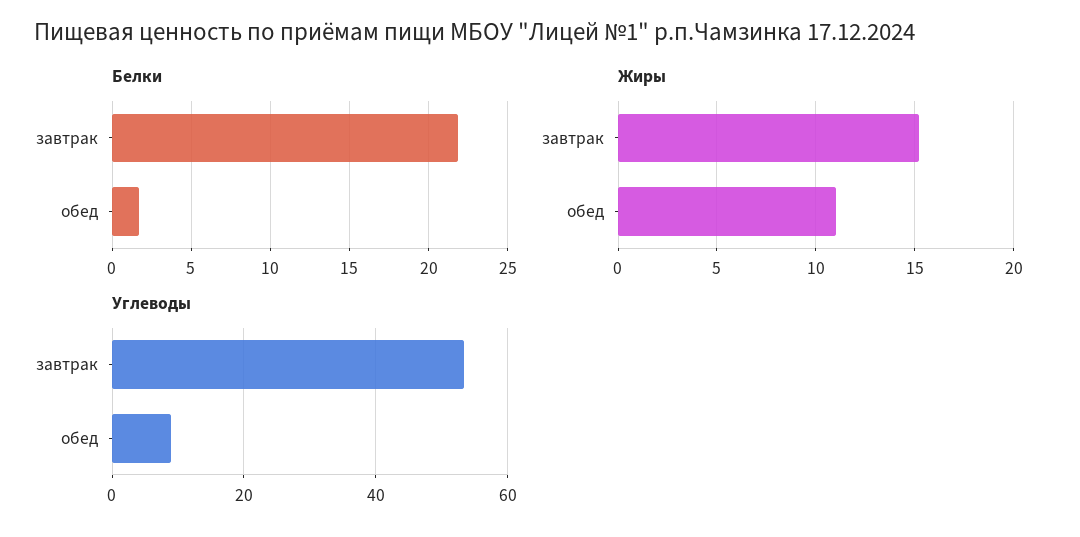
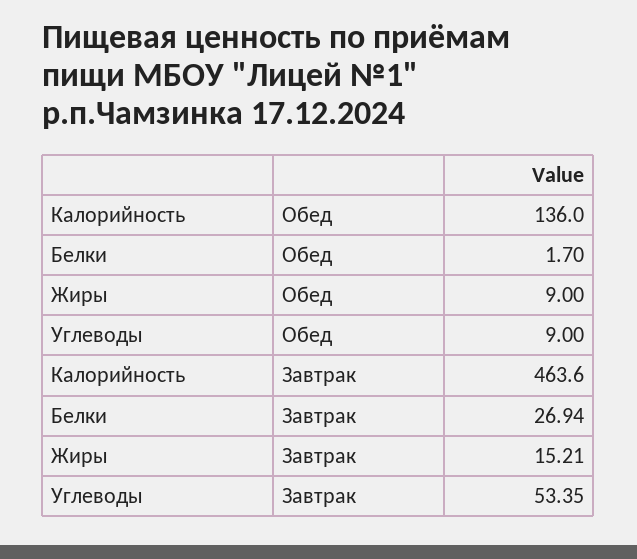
  {
    "Белки": {
-     "завтрак": 22,
+     "завтрак": 26.94,
      "обед": 1.7
    },
    "Жиры": {
      "завтрак": 15.21,
-     "обед": 11
+     "обед": 9
    },
    "Углеводы": {
      "завтрак": 53.35,
      "обед": 9
-   }
+   },
+   "Калорийность": {
+     "обед": 136,
+     "завтрак": 463.6
+   }
  }

